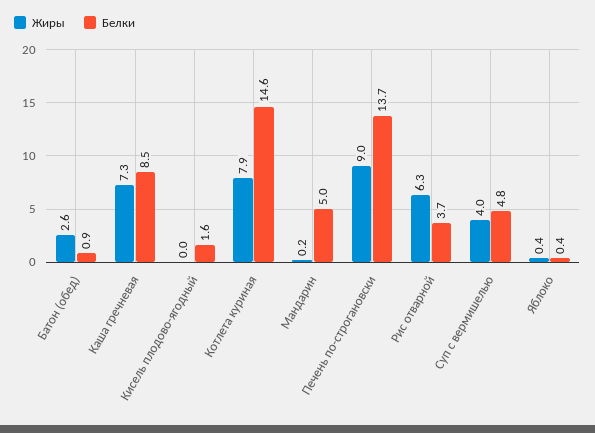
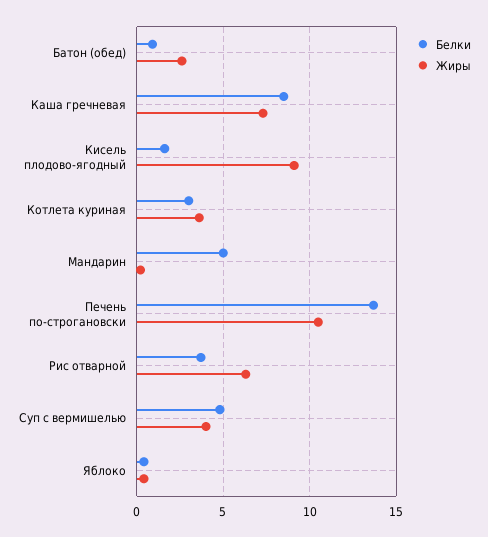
  {
    "Жиры": {
      "Батон (обед)": 2.6,
      "Каша гречневая": 7.3,
-     "Кисель плодово-ягодный": 0,
+     "Кисель плодово-ягодный": 9,
-     "Котлета куриная": 7.9,
+     "Котлета куриная": 3.5,
      "Мандарин": 0.2,
-     "Печень по-строгановски": 9,
+     "Печень по-строгановски": 10.5,
      "Рис отварной": 6.3,
      "Суп с вермишелью": 4,
      "Яблоко": 0.4
    },
    "Белки": {
      "Батон (обед)": 0.9,
      "Каша гречневая": 8.5,
      "Кисель плодово-ягодный": 1.6,
-     "Котлета куриная": 14.6,
+     "Котлета куриная": 3,
      "Мандарин": 5,
      "Печень по-строгановски": 13.7,
      "Рис отварной": 3.7,
      "Суп с вермишелью": 4.8,
      "Яблоко": 0.4
    }
  }

